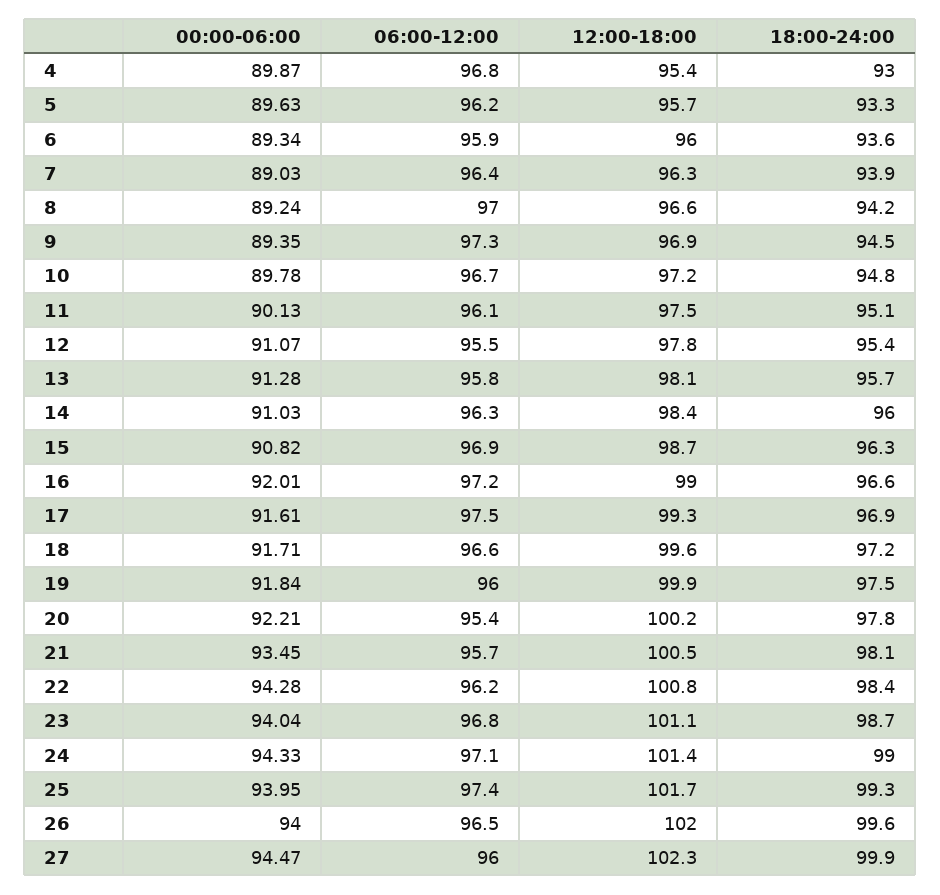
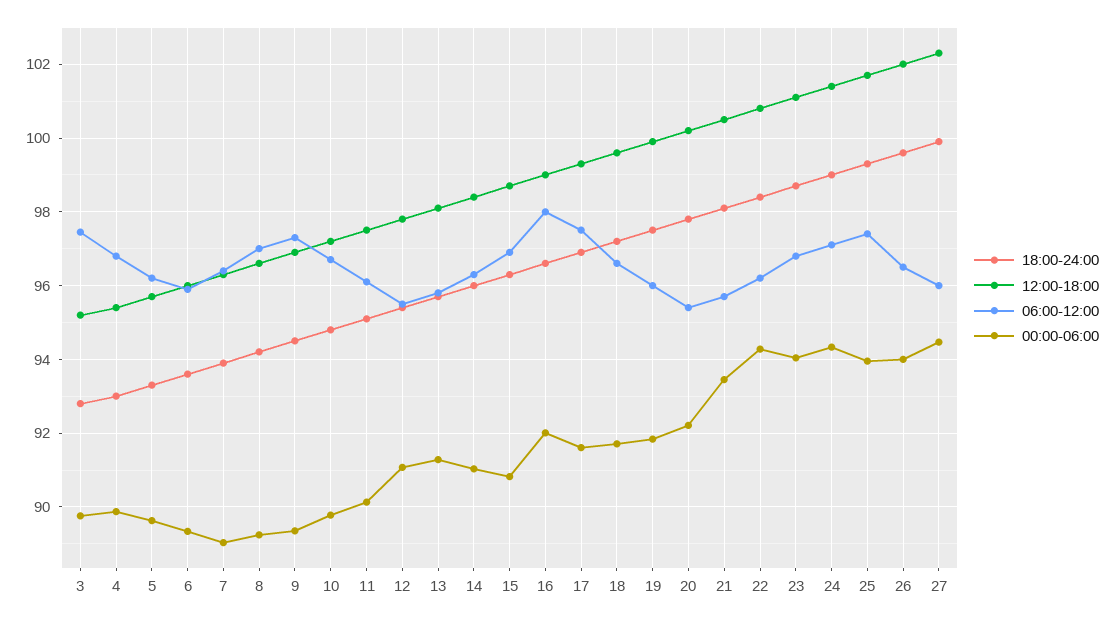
  {
    "00:00-06:00": {
      "4": 89.87,
      "5": 89.63,
      "6": 89.34,
      "7": 89.03,
      "8": 89.24,
      "9": 89.35,
      "10": 89.78,
      "11": 90.13,
      "12": 91.07,
      "13": 91.28,
      "14": 91.03,
      "15": 90.82,
      "16": 92.01,
      "17": 91.61,
      "18": 91.71,
      "19": 91.84,
      "20": 92.21,
      "21": 93.45,
      "22": 94.28,
      "23": 94.04,
      "24": 94.33,
      "25": 93.95,
      "26": 94,
-     "27": 94.47
+     "27": 94.47,
+     "3": 89.8
    },
    "06:00-12:00": {
      "4": 96.8,
      "5": 96.2,
      "6": 95.9,
      "7": 96.4,
      "8": 97,
      "9": 97.3,
      "10": 96.7,
      "11": 96.1,
      "12": 95.5,
      "13": 95.8,
      "14": 96.3,
      "15": 96.9,
-     "16": 97.2,
+     "16": 98,
      "17": 97.5,
      "18": 96.6,
      "19": 96,
      "20": 95.4,
      "21": 95.7,
      "22": 96.2,
      "23": 96.8,
      "24": 97.1,
      "25": 97.4,
      "26": 96.5,
-     "27": 96
+     "27": 96,
+     "3": 97.4
    },
    "12:00-18:00": {
      "4": 95.4,
      "5": 95.7,
      "6": 96,
      "7": 96.3,
      "8": 96.6,
      "9": 96.9,
      "10": 97.2,
      "11": 97.5,
      "12": 97.8,
      "13": 98.1,
      "14": 98.4,
      "15": 98.7,
      "16": 99,
      "17": 99.3,
      "18": 99.6,
      "19": 99.9,
      "20": 100.2,
      "21": 100.5,
      "22": 100.8,
      "23": 101.1,
      "24": 101.4,
      "25": 101.7,
      "26": 102,
-     "27": 102.3
+     "27": 102.3,
+     "3": 95.2
    },
    "18:00-24:00": {
      "4": 93,
      "5": 93.3,
      "6": 93.6,
      "7": 93.9,
      "8": 94.2,
      "9": 94.5,
      "10": 94.8,
      "11": 95.1,
      "12": 95.4,
      "13": 95.7,
      "14": 96,
      "15": 96.3,
      "16": 96.6,
      "17": 96.9,
      "18": 97.2,
      "19": 97.5,
      "20": 97.8,
      "21": 98.1,
      "22": 98.4,
      "23": 98.7,
      "24": 99,
      "25": 99.3,
      "26": 99.6,
-     "27": 99.9
+     "27": 99.9,
+     "3": 92.8
    }
  }

